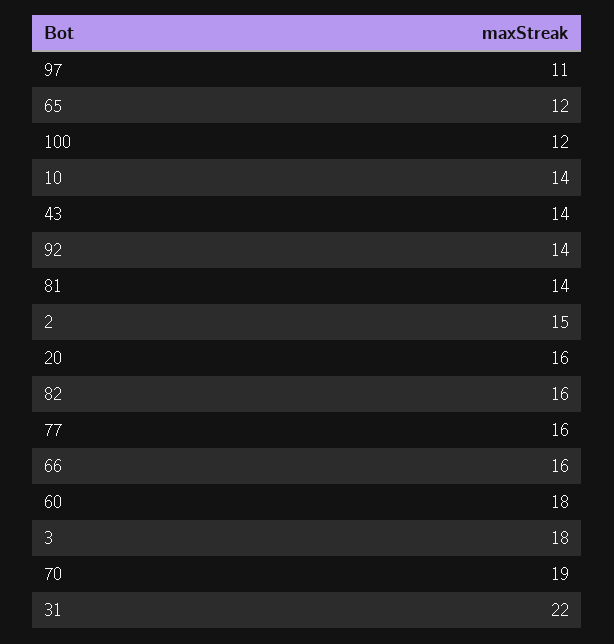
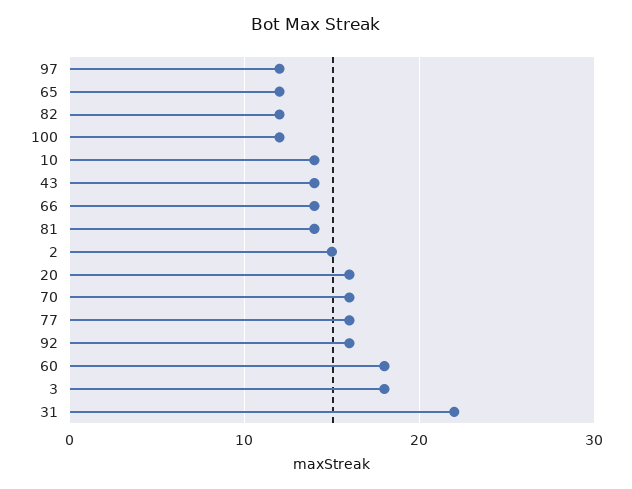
  {
-   "97": 11,
+   "97": 12,
    "65": 12,
    "100": 12,
    "10": 14,
    "43": 14,
-   "92": 14,
+   "92": 16,
    "81": 14,
    "2": 15,
    "20": 16,
-   "82": 16,
+   "82": 12,
    "77": 16,
-   "66": 16,
+   "66": 14,
    "60": 18,
    "3": 18,
-   "70": 19,
+   "70": 16,
    "31": 22
  }

